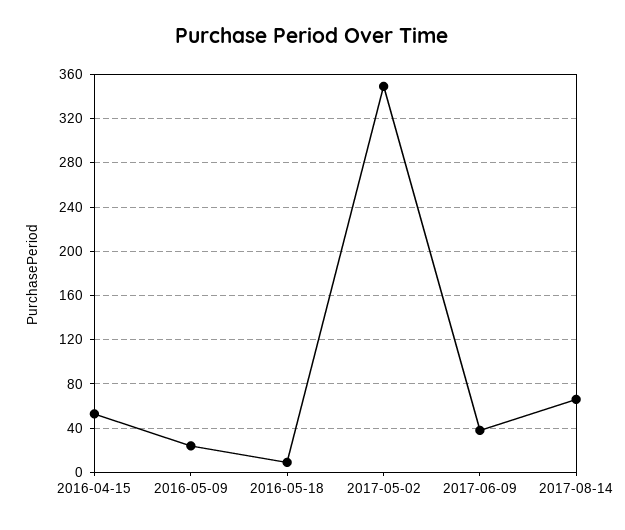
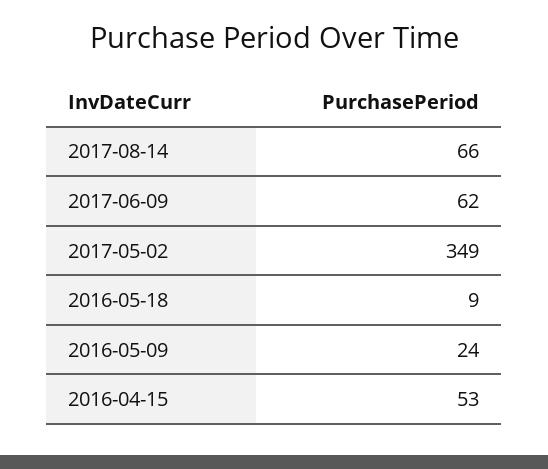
  {
    "2016-04-15": 53,
    "2016-05-09": 24,
    "2016-05-18": 9,
    "2017-05-02": 349,
-   "2017-06-09": 40,
+   "2017-06-09": 62,
    "2017-08-14": 66
  }

